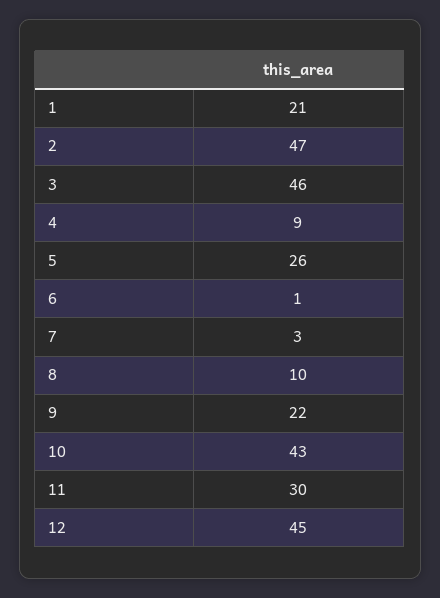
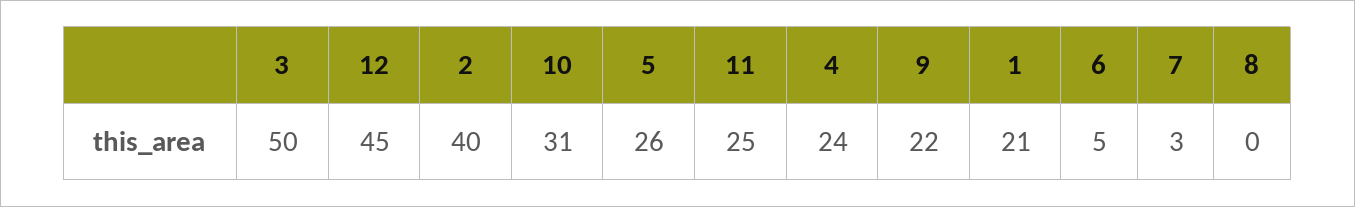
  {
    "1": 21,
-   "2": 47,
+   "2": 40,
-   "3": 46,
+   "3": 50,
-   "4": 9,
+   "4": 24,
    "5": 26,
-   "6": 1,
+   "6": 5,
    "7": 3,
-   "8": 10,
+   "8": 0,
    "9": 22,
-   "10": 43,
+   "10": 31,
-   "11": 30,
+   "11": 25,
    "12": 45
  }

